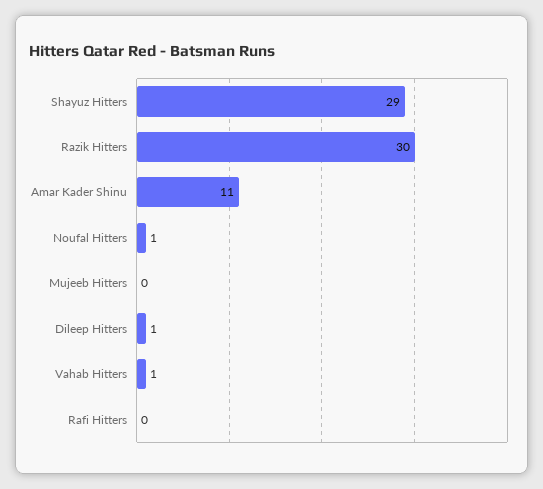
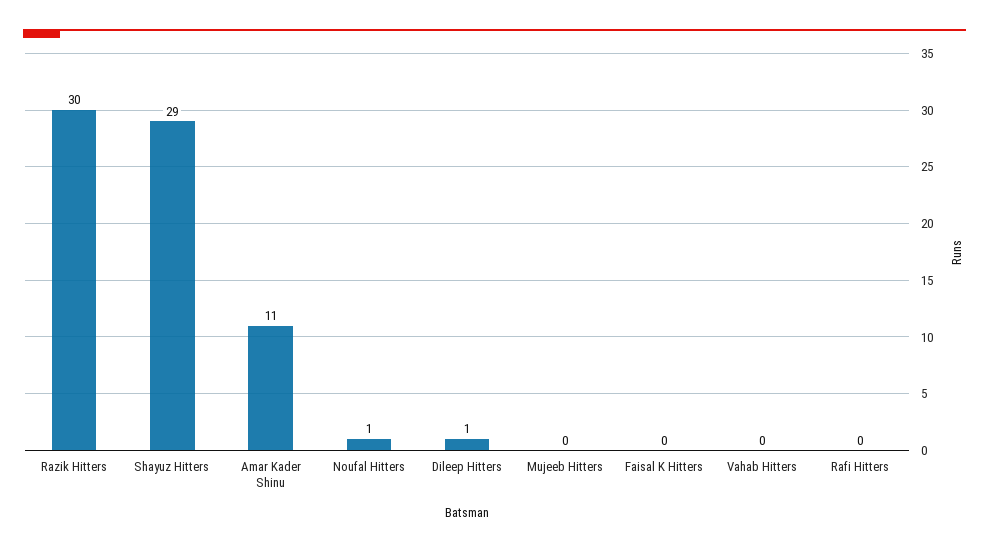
  {
    "Shayuz Hitters": 29,
    "Razik Hitters": 30,
    "Amar Kader Shinu": 11,
    "Noufal Hitters": 1,
    "Mujeeb Hitters": 0,
    "Dileep Hitters": 1,
-   "Vahab Hitters": 1,
+   "Vahab Hitters": 0,
-   "Rafi Hitters": 0
+   "Rafi Hitters": 0,
+   "Faisal K Hitters": 0
  }

